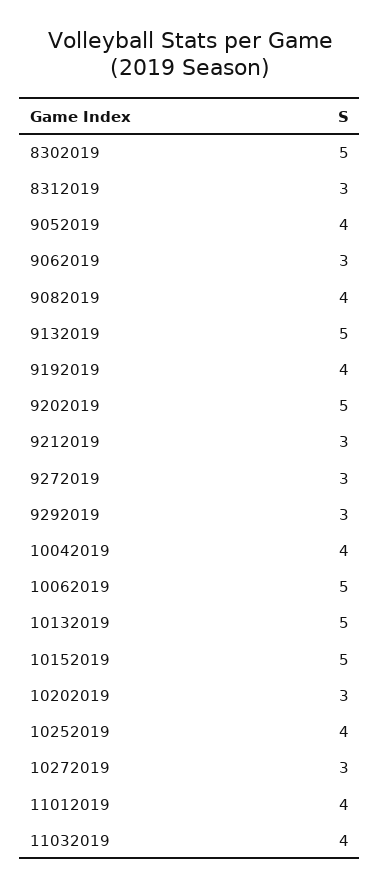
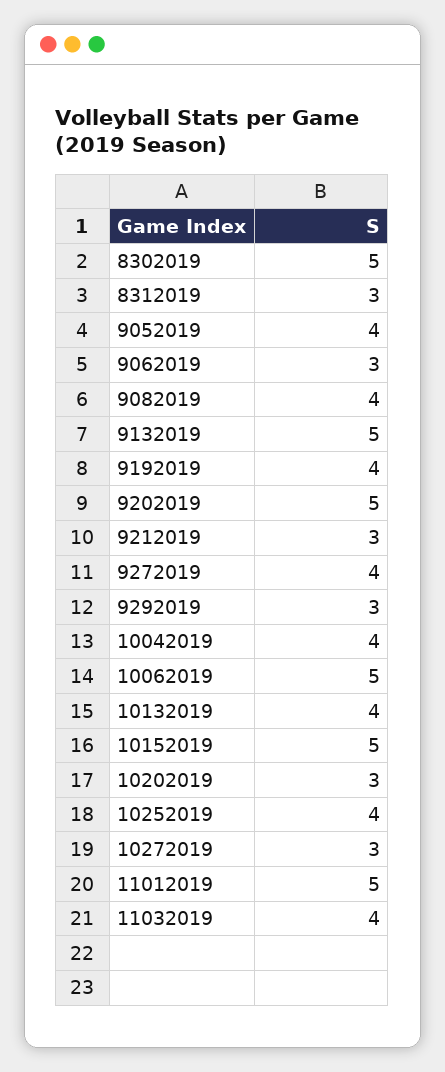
  {
    "8302019": 5,
    "8312019": 3,
    "9052019": 4,
    "9062019": 3,
    "9082019": 4,
    "9132019": 5,
    "9192019": 4,
    "9202019": 5,
    "9212019": 3,
-   "9272019": 3,
+   "9272019": 4,
    "9292019": 3,
    "10042019": 4,
    "10062019": 5,
-   "10132019": 5,
+   "10132019": 4,
    "10152019": 5,
    "10202019": 3,
    "10252019": 4,
    "10272019": 3,
-   "11012019": 4,
+   "11012019": 5,
    "11032019": 4
  }

